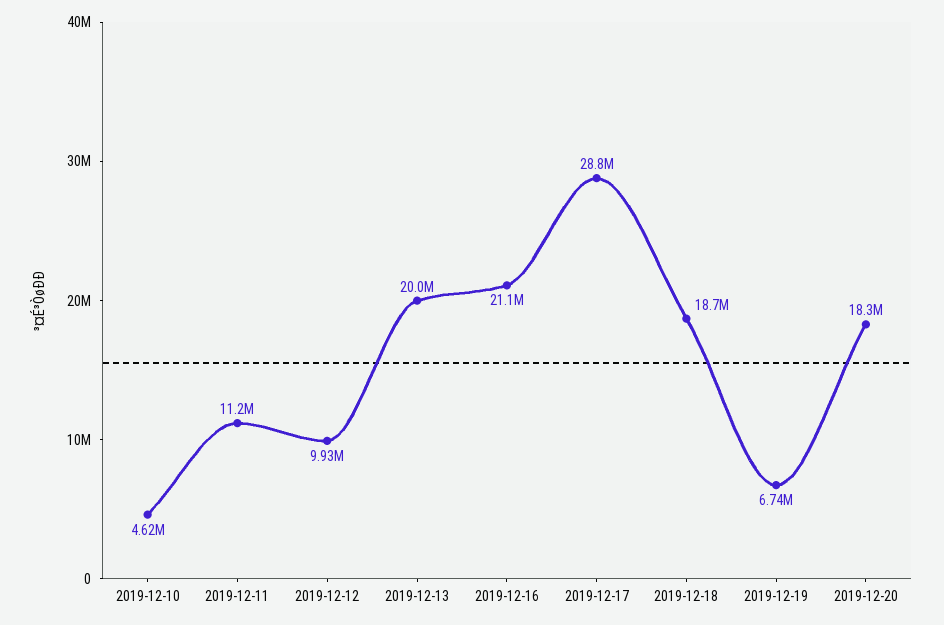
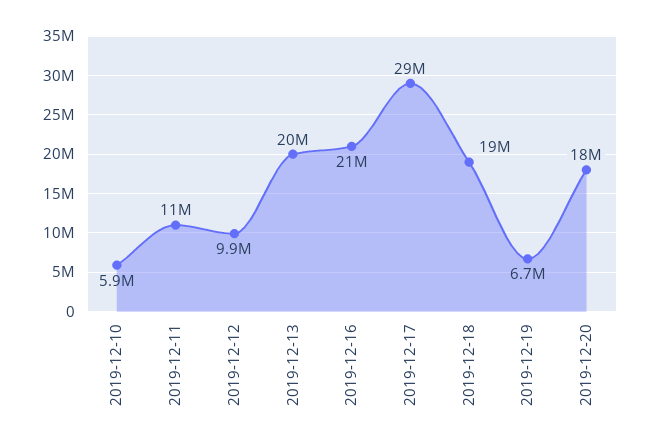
  {
-   "2019-12-10": 4620000,
+   "2019-12-10": 5900000,
    "2019-12-11": 11200000,
    "2019-12-12": 9930000,
    "2019-12-13": 20000000,
    "2019-12-16": 21100000,
    "2019-12-17": 28800000,
    "2019-12-18": 18700000,
    "2019-12-19": 6740000,
    "2019-12-20": 18300000
  }

